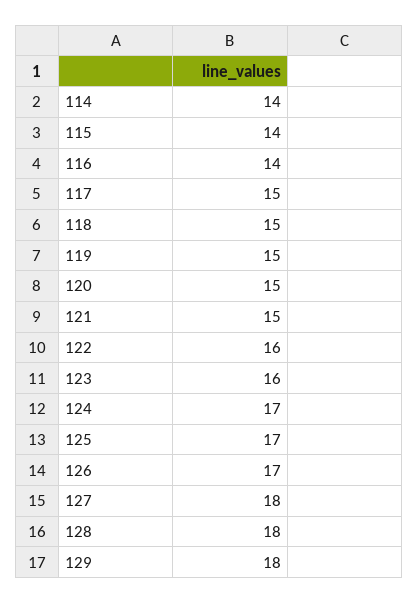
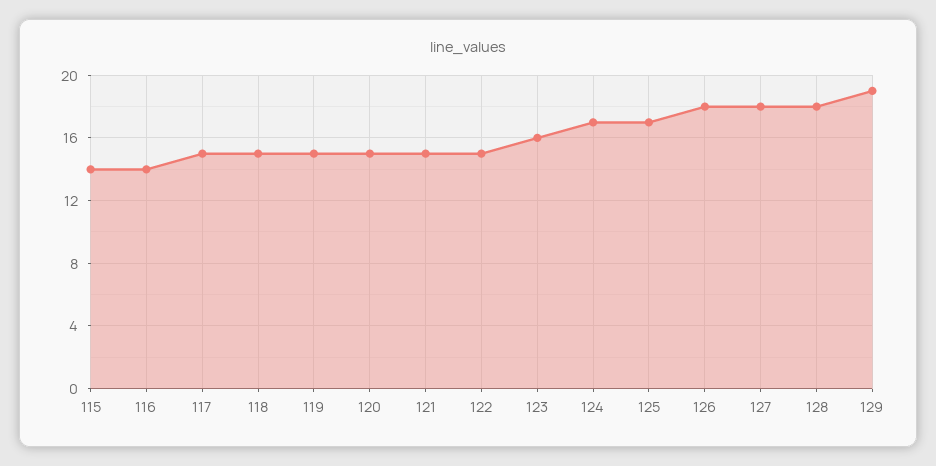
  {
-   "114": 14,
    "115": 14,
    "116": 14,
    "117": 15,
    "118": 15,
    "119": 15,
    "120": 15,
    "121": 15,
-   "122": 16,
+   "122": 15,
    "123": 16,
    "124": 17,
    "125": 17,
-   "126": 17,
+   "126": 18,
    "127": 18,
    "128": 18,
-   "129": 18
+   "129": 19
  }

